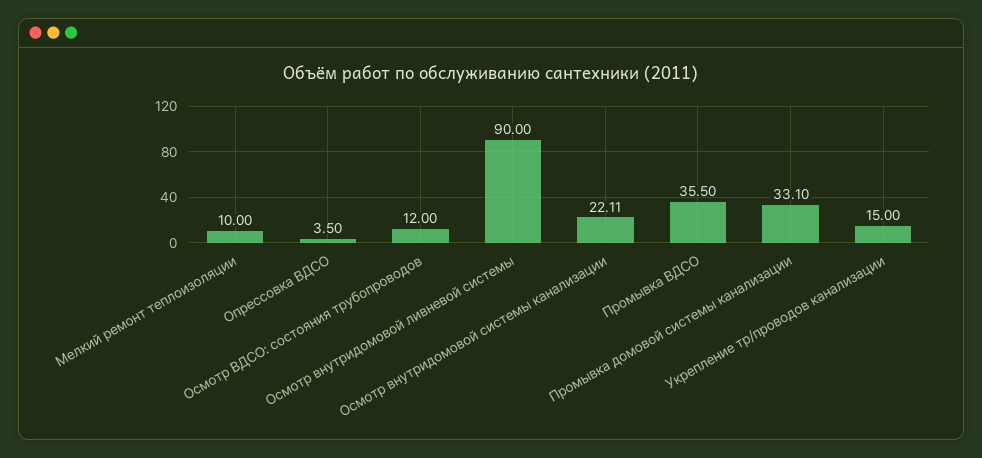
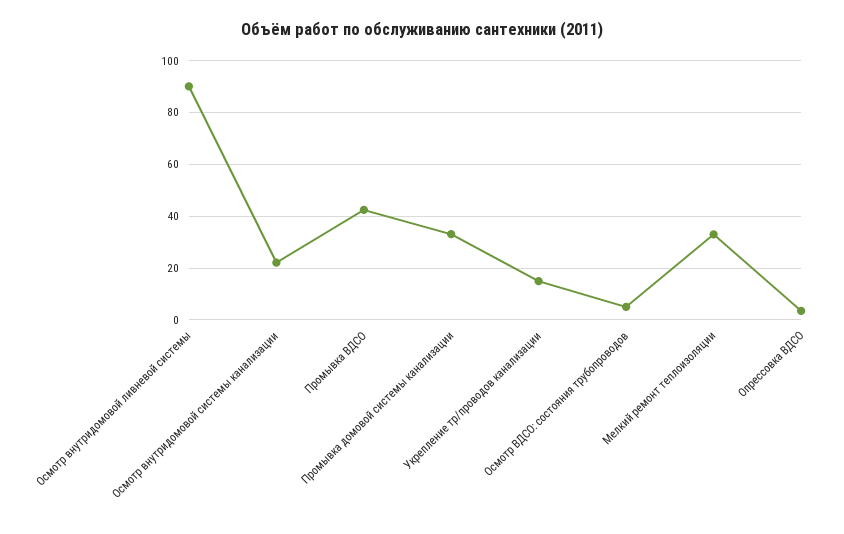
  {
-   "Мелкий ремонт теплоизоляции": 10,
+   "Мелкий ремонт теплоизоляции": 32.5,
    "Опрессовка ВДСО": 3.5,
-   "Осмотр ВДСО: состояния трубопроводов": 12,
+   "Осмотр ВДСО: состояния трубопроводов": 5,
    "Осмотр внутридомовой ливневой системы": 90,
    "Осмотр внутридомовой системы канализации": 22.11,
-   "Промывка ВДСО": 35.5,
+   "Промывка ВДСО": 42.5,
    "Промывка домовой системы канализации": 33.1,
    "Укрепление тр/проводов канализации": 15
  }

